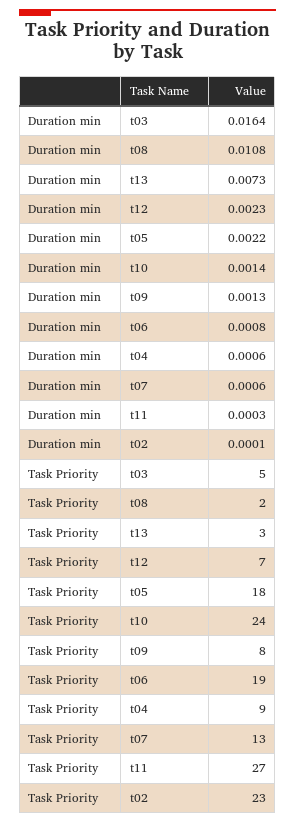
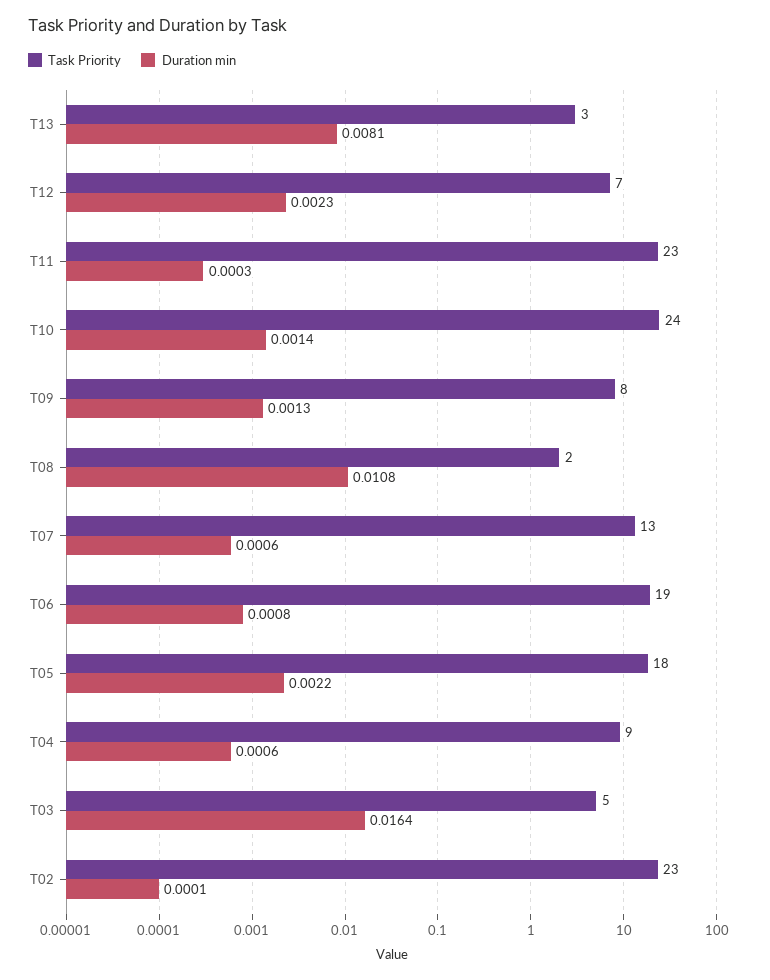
  {
    "Duration min": {
      "t03": 0.0164,
      "t08": 0.0108,
-     "t13": 0.0073,
+     "t13": 0.0081,
      "t12": 0.0023,
      "t05": 0.0022,
      "t10": 0.0014,
      "t09": 0.0013,
      "t06": 0.0008,
      "t04": 0.0006,
      "t07": 0.0006,
      "t11": 0.0003,
      "t02": 0.0001
    },
    "Task Priority": {
      "t03": 5,
      "t08": 2,
      "t13": 3,
      "t12": 7,
      "t05": 18,
      "t10": 24,
      "t09": 8,
      "t06": 19,
      "t04": 9,
      "t07": 13,
-     "t11": 27,
+     "t11": 23,
      "t02": 23
    }
  }

